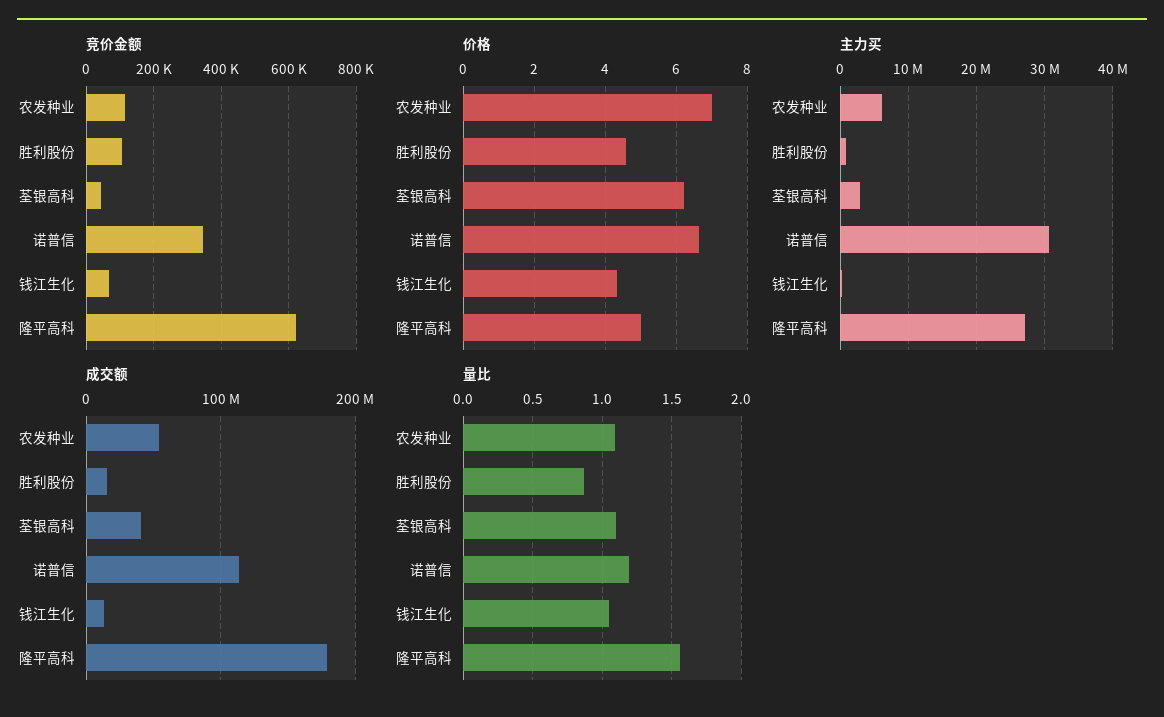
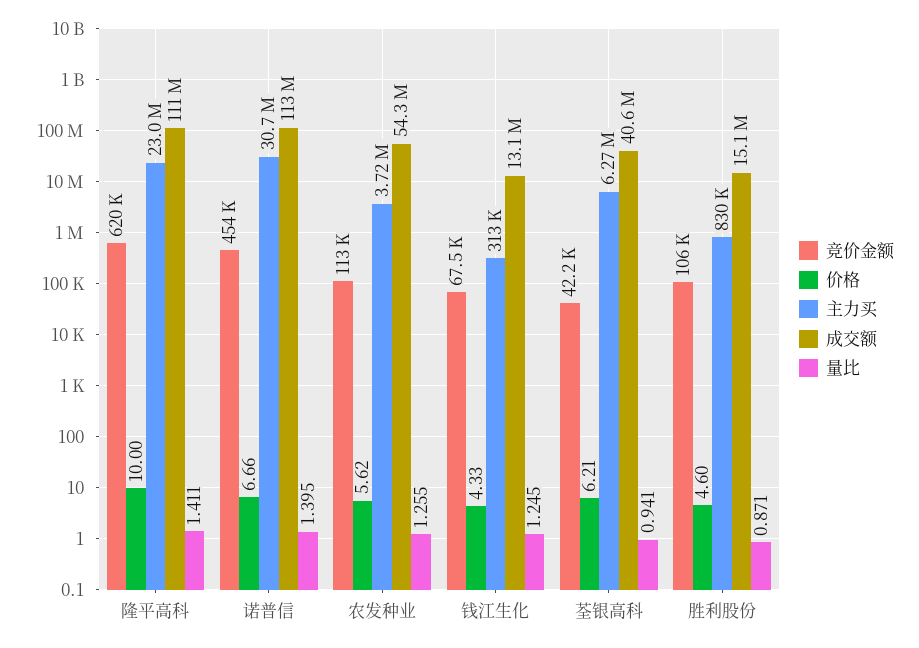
  {
    "竞价金额": {
      "农发种业": 113000,
      "胜利股份": 106000,
      "荃银高科": 42200,
-     "诺普信": 340000,
+     "诺普信": 454000,
      "钱江生化": 67500,
      "隆平高科": 620000
    },
    "价格": {
-     "农发种业": 7,
+     "农发种业": 5.62,
      "胜利股份": 4.6,
      "荃银高科": 6.21,
      "诺普信": 6.66,
      "钱江生化": 4.33,
-     "隆平高科": 5
+     "隆平高科": 10
    },
    "主力买": {
-     "农发种业": 6000000,
+     "农发种业": 3720000,
      "胜利股份": 830000,
-     "荃银高科": 3000000,
+     "荃银高科": 6270000,
      "诺普信": 30700000,
      "钱江生化": 313000,
-     "隆平高科": 27000000
+     "隆平高科": 23000000
    },
    "成交额": {
      "农发种业": 54300000,
      "胜利股份": 15100000,
      "荃银高科": 40600000,
      "诺普信": 113000000,
      "钱江生化": 13100000,
-     "隆平高科": 180000000
+     "隆平高科": 111000000
    },
    "量比": {
-     "农发种业": 1.1,
+     "农发种业": 1.255,
      "胜利股份": 0.871,
-     "荃银高科": 1.1,
+     "荃银高科": 0.941,
-     "诺普信": 1.2,
+     "诺普信": 1.395,
-     "钱江生化": 1.05,
+     "钱江生化": 1.245,
-     "隆平高科": 1.55
+     "隆平高科": 1.411
    }
  }

